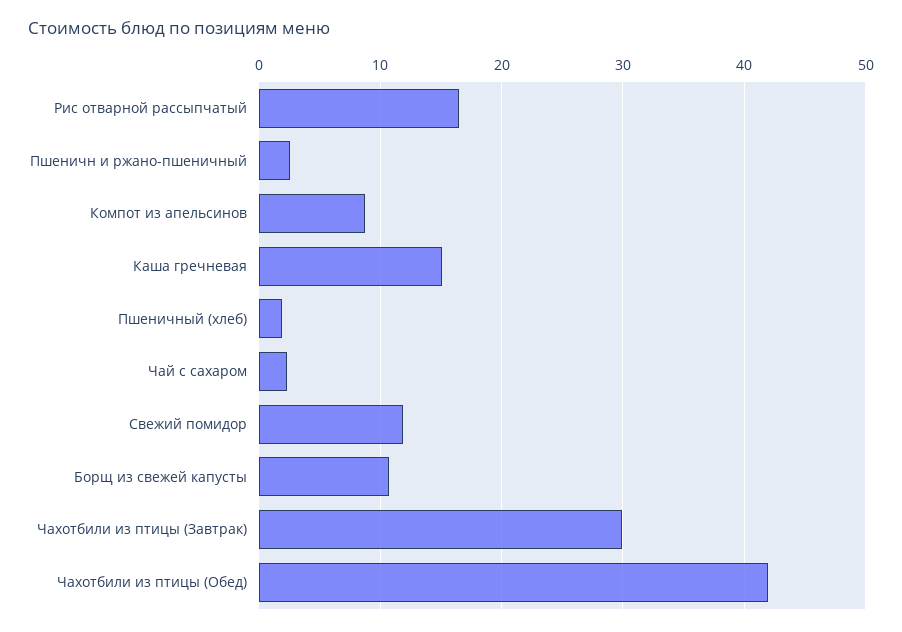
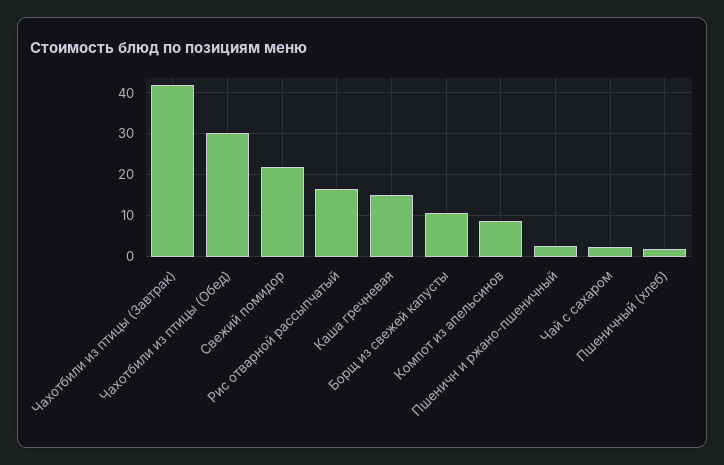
  {
    "Рис отварной рассыпчатый": 17,
    "Пшеничн и ржано-пшеничный": 3,
    "Компот из апельсинов": 9,
    "Каша гречневая": 15,
    "Пшеничный (хлеб)": 2,
    "Чай с сахаром": 2,
-   "Свежий помидор": 12,
+   "Свежий помидор": 22,
    "Борщ из свежей капусты": 11,
-   "Чахотбили из птицы (Завтрак)": 30,
+   "Чахотбили из птицы (Завтрак)": 42,
-   "Чахотбили из птицы (Обед)": 42
+   "Чахотбили из птицы (Обед)": 30
  }

